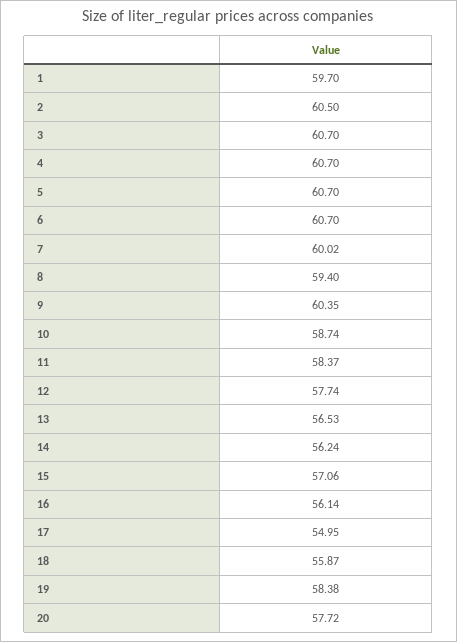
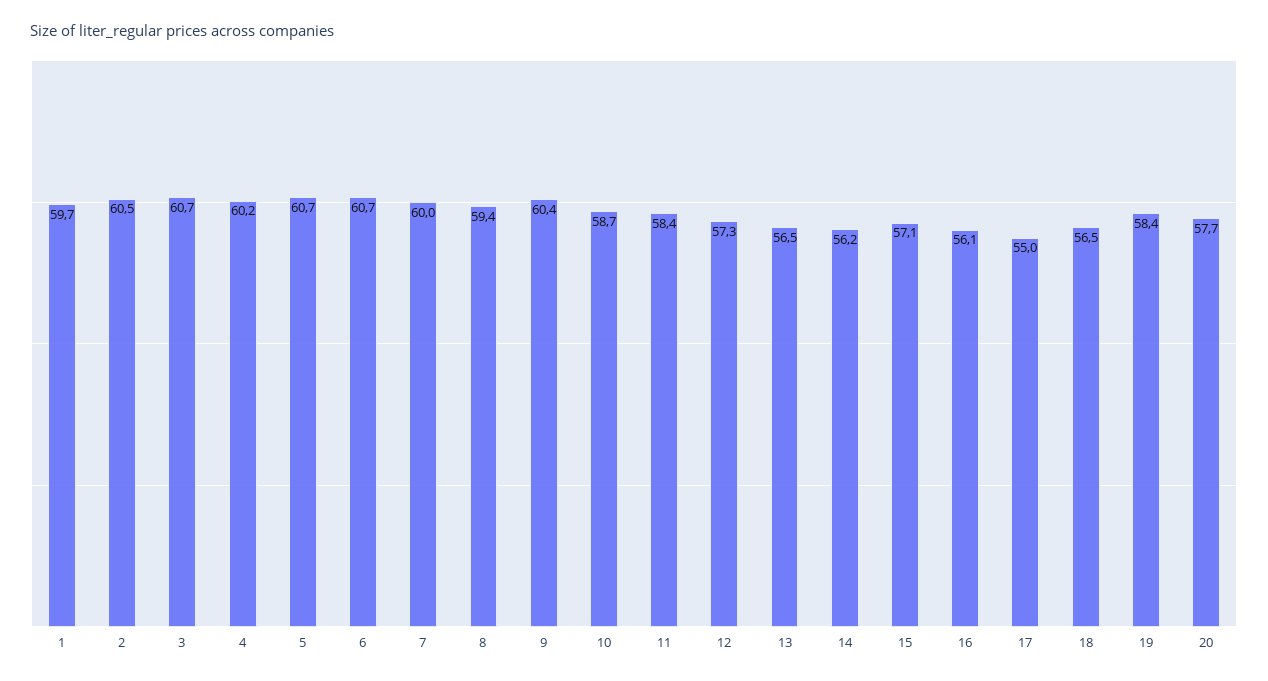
  {
    "1": 59.7,
    "2": 60.5,
    "3": 60.7,
-   "4": 60.7,
+   "4": 60.2,
    "5": 60.7,
    "6": 60.7,
    "7": 60.02,
    "8": 59.4,
    "9": 60.35,
    "10": 58.74,
    "11": 58.37,
-   "12": 57.74,
+   "12": 57.3,
    "13": 56.53,
    "14": 56.24,
    "15": 57.06,
    "16": 56.14,
    "17": 54.95,
-   "18": 55.87,
+   "18": 56.5,
    "19": 58.38,
    "20": 57.72
  }

